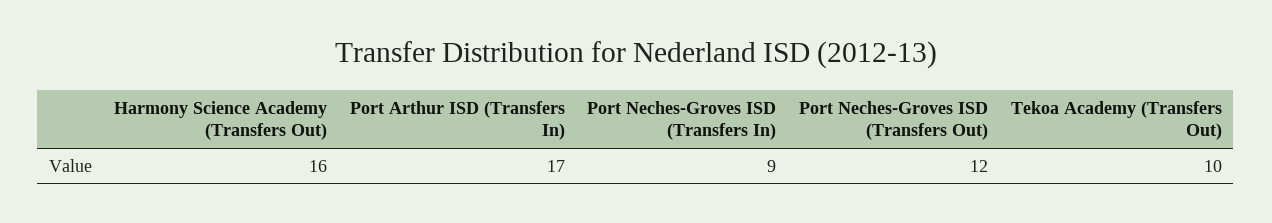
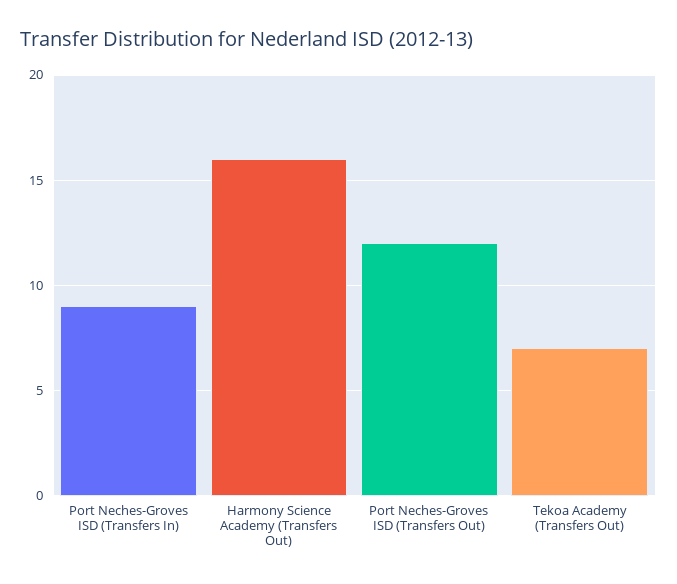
  {
    "Harmony Science Academy (Transfers Out)": 16,
-   "Port Arthur ISD (Transfers In)": 17,
    "Port Neches-Groves ISD (Transfers In)": 9,
    "Port Neches-Groves ISD (Transfers Out)": 12,
-   "Tekoa Academy (Transfers Out)": 10
+   "Tekoa Academy (Transfers Out)": 7
  }

